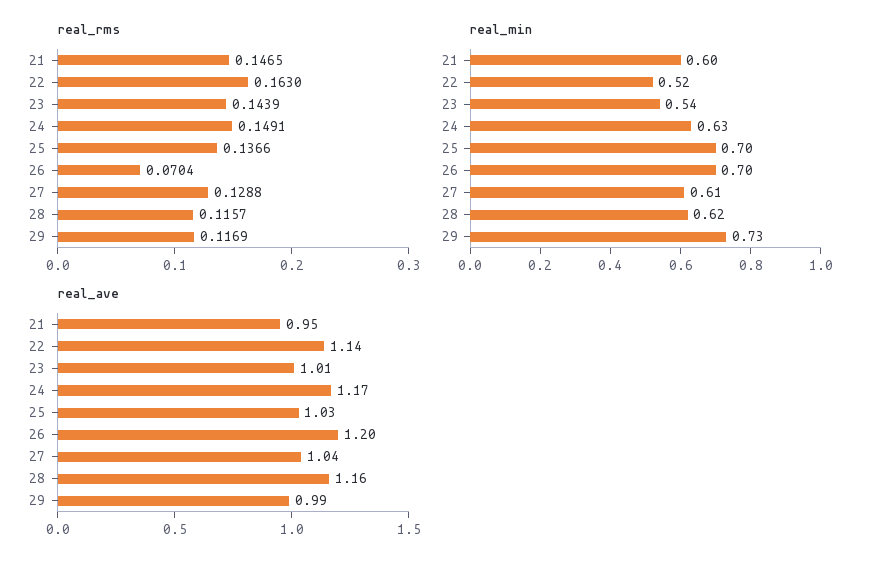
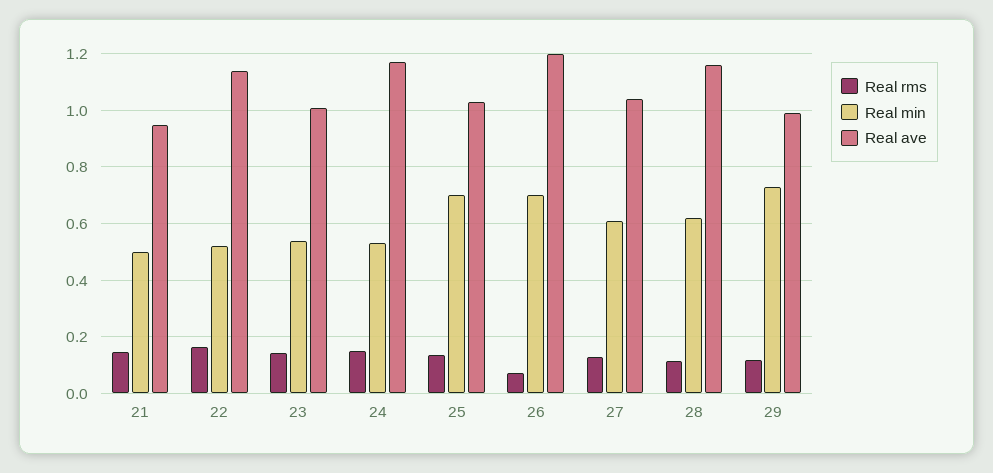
  {
    "real_rms": {
      "21": 0.1465,
      "22": 0.163,
      "23": 0.1439,
      "24": 0.1491,
      "25": 0.1366,
      "26": 0.0704,
      "27": 0.1288,
      "28": 0.1157,
      "29": 0.1169
    },
    "real_min": {
-     "21": 0.6,
+     "21": 0.5,
      "22": 0.52,
      "23": 0.54,
-     "24": 0.63,
+     "24": 0.525,
      "25": 0.7,
      "26": 0.7,
      "27": 0.61,
      "28": 0.62,
      "29": 0.73
    },
    "real_ave": {
      "21": 0.95,
      "22": 1.14,
      "23": 1.01,
      "24": 1.17,
      "25": 1.03,
      "26": 1.2,
      "27": 1.04,
      "28": 1.16,
      "29": 0.99
    }
  }

